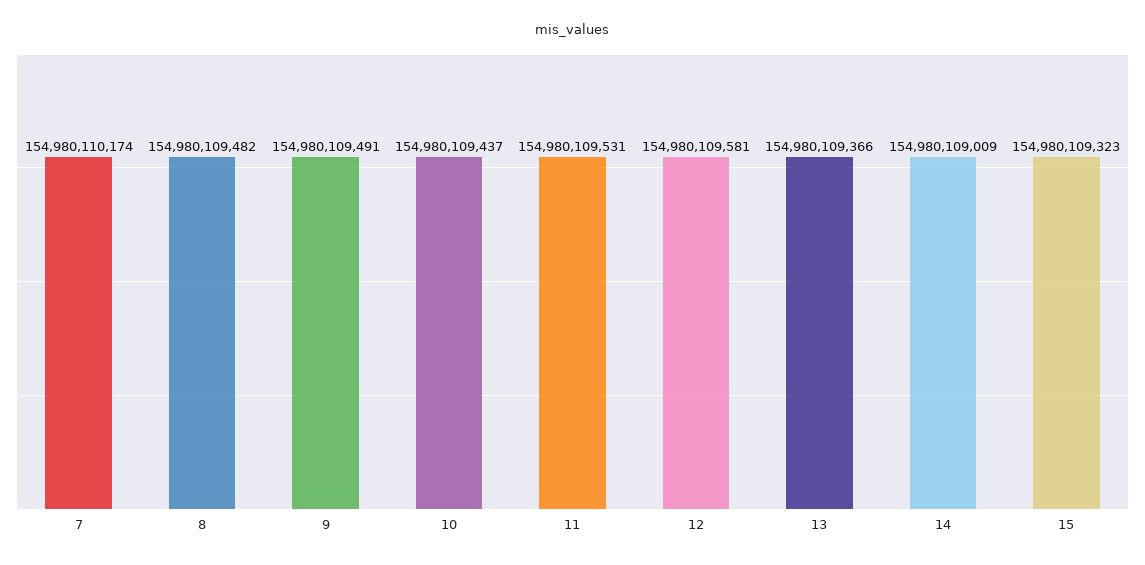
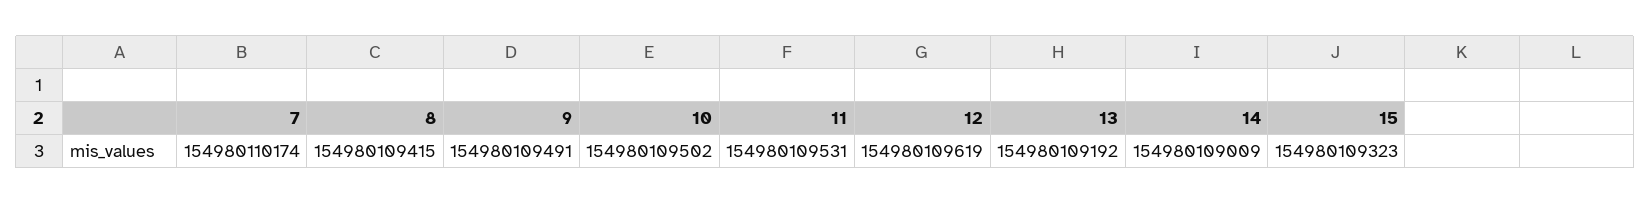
  {
    "7": 154980110174,
-   "8": 154980109482,
+   "8": 154980109415,
    "9": 154980109491,
-   "10": 154980109437,
+   "10": 154980109502,
    "11": 154980109531,
-   "12": 154980109581,
+   "12": 154980109619,
-   "13": 154980109366,
+   "13": 154980109192,
    "14": 154980109009,
    "15": 154980109323
  }

